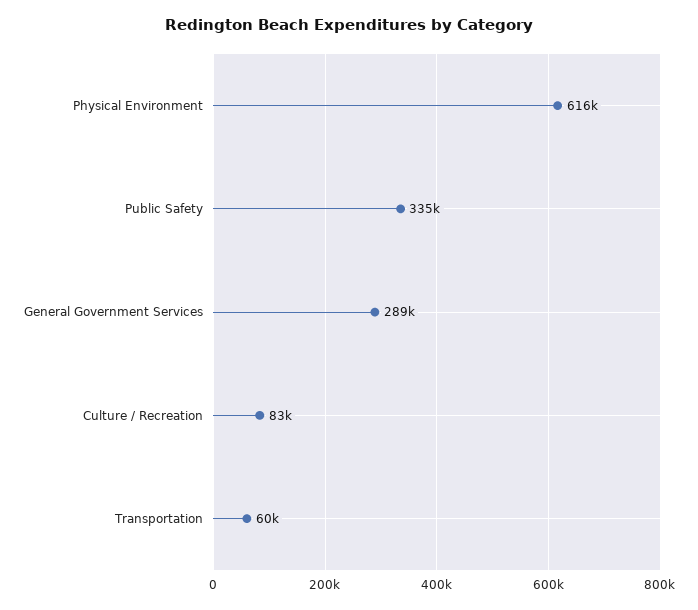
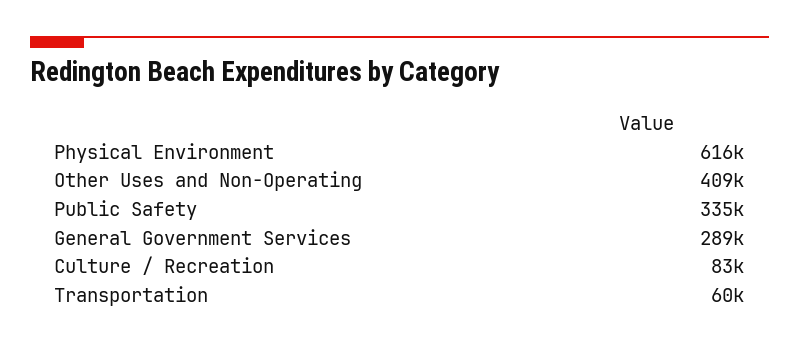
  {
    "Physical Environment": 616000,
    "Public Safety": 335000,
    "General Government Services": 289000,
    "Culture / Recreation": 83000,
-   "Transportation": 60000
+   "Transportation": 60000,
+   "Other Uses and Non-Operating": 409000
  }

